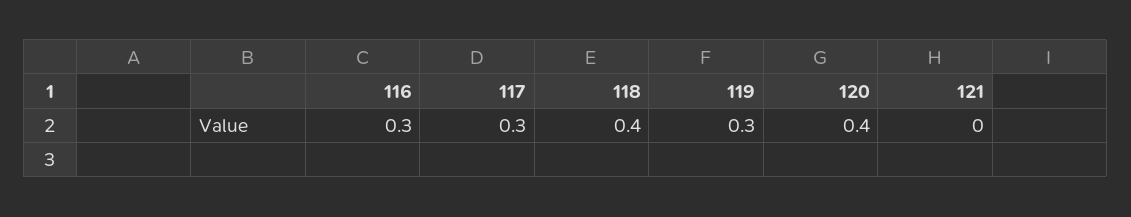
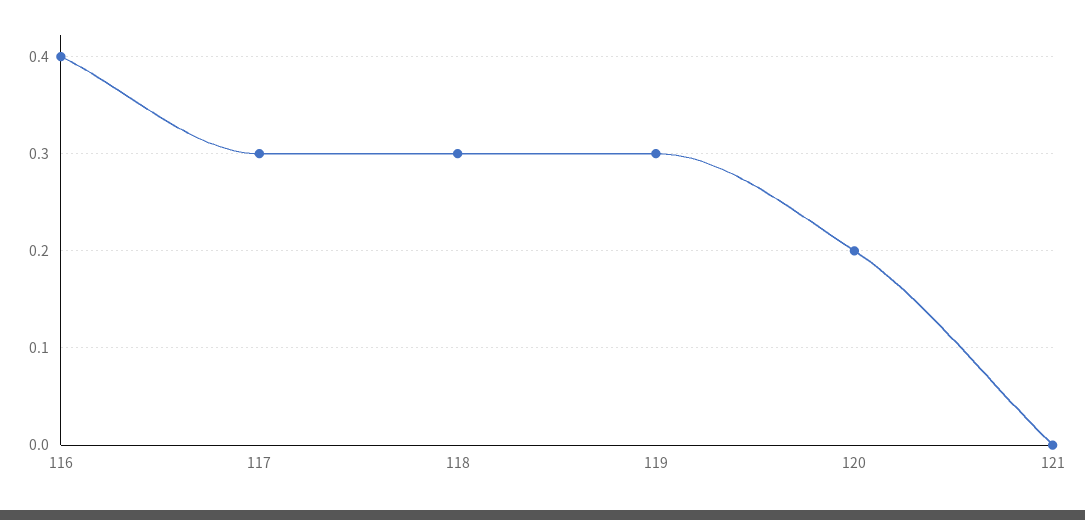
  {
-   "116": 0.3,
+   "116": 0.4,
    "117": 0.3,
-   "118": 0.4,
+   "118": 0.3,
    "119": 0.3,
-   "120": 0.4,
+   "120": 0.2,
    "121": 0
  }

